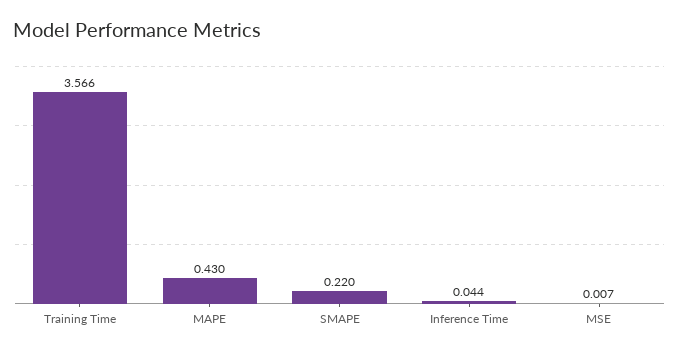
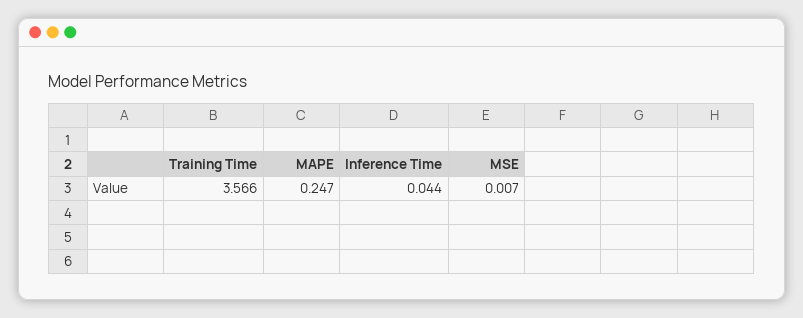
  {
    "Training Time": 3.566,
-   "MAPE": 0.43,
+   "MAPE": 0.247,
-   "SMAPE": 0.22,
    "Inference Time": 0.044,
    "MSE": 0.007
  }

